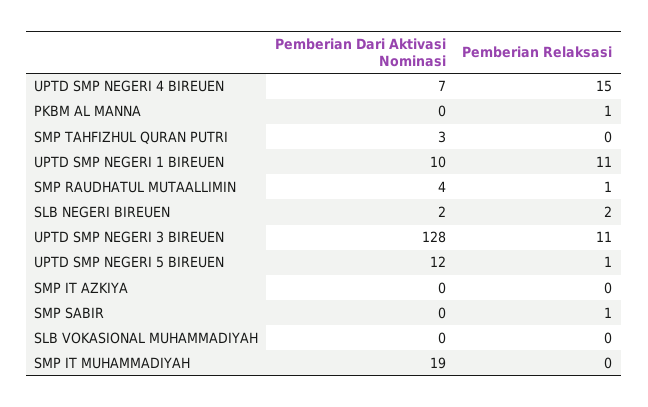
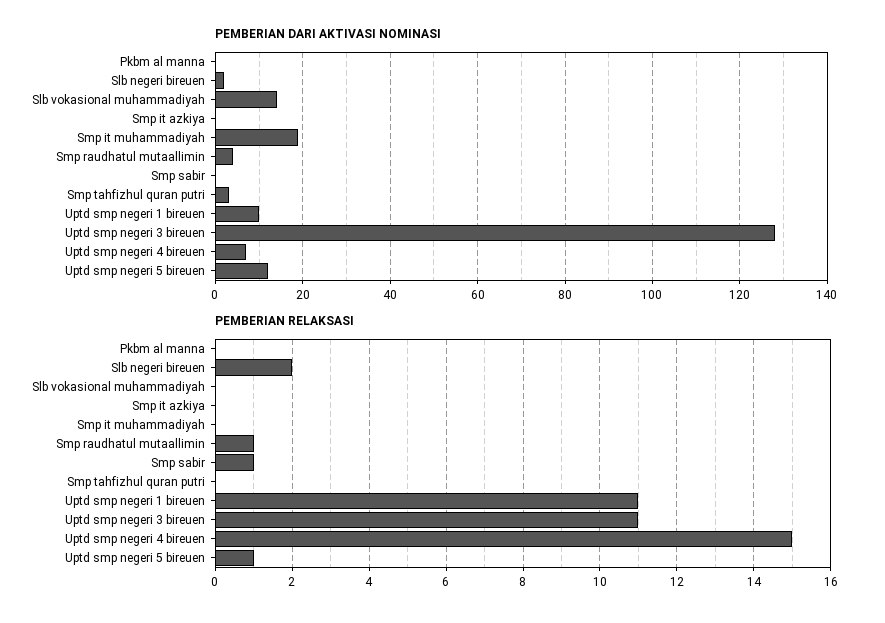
  {
    "Pemberian Dari Aktivasi Nominasi": {
      "UPTD SMP NEGERI 4 BIREUEN": 7,
      "PKBM AL MANNA": 0,
      "SMP TAHFIZHUL QURAN PUTRI": 3,
      "UPTD SMP NEGERI 1 BIREUEN": 10,
      "SMP RAUDHATUL MUTAALLIMIN": 4,
      "SLB NEGERI BIREUEN": 2,
      "UPTD SMP NEGERI 3 BIREUEN": 128,
      "UPTD SMP NEGERI 5 BIREUEN": 12,
      "SMP IT AZKIYA": 0,
      "SMP SABIR": 0,
-     "SLB VOKASIONAL MUHAMMADIYAH": 0,
+     "SLB VOKASIONAL MUHAMMADIYAH": 15,
      "SMP IT MUHAMMADIYAH": 19
    },
    "Pemberian Relaksasi": {
      "UPTD SMP NEGERI 4 BIREUEN": 15,
-     "PKBM AL MANNA": 1,
+     "PKBM AL MANNA": 0,
      "SMP TAHFIZHUL QURAN PUTRI": 0,
      "UPTD SMP NEGERI 1 BIREUEN": 11,
      "SMP RAUDHATUL MUTAALLIMIN": 1,
      "SLB NEGERI BIREUEN": 2,
      "UPTD SMP NEGERI 3 BIREUEN": 11,
      "UPTD SMP NEGERI 5 BIREUEN": 1,
      "SMP IT AZKIYA": 0,
      "SMP SABIR": 1,
      "SLB VOKASIONAL MUHAMMADIYAH": 0,
      "SMP IT MUHAMMADIYAH": 0
    }
  }

